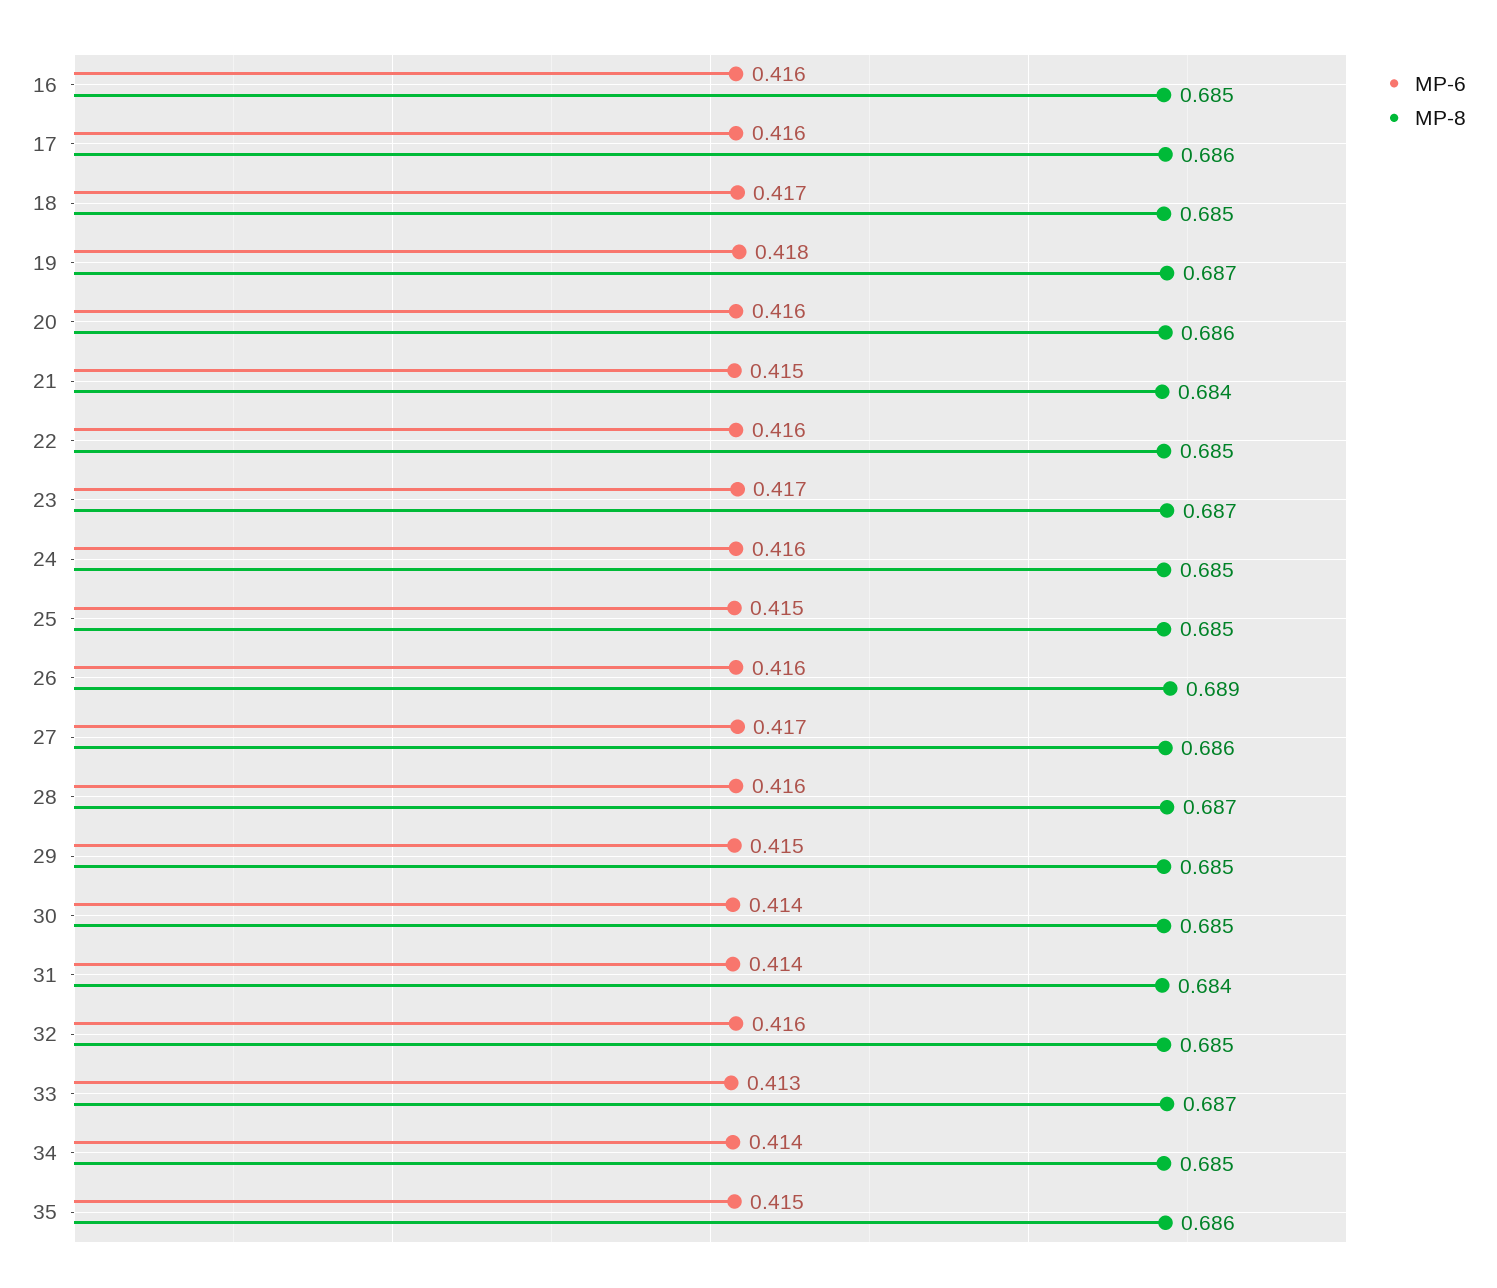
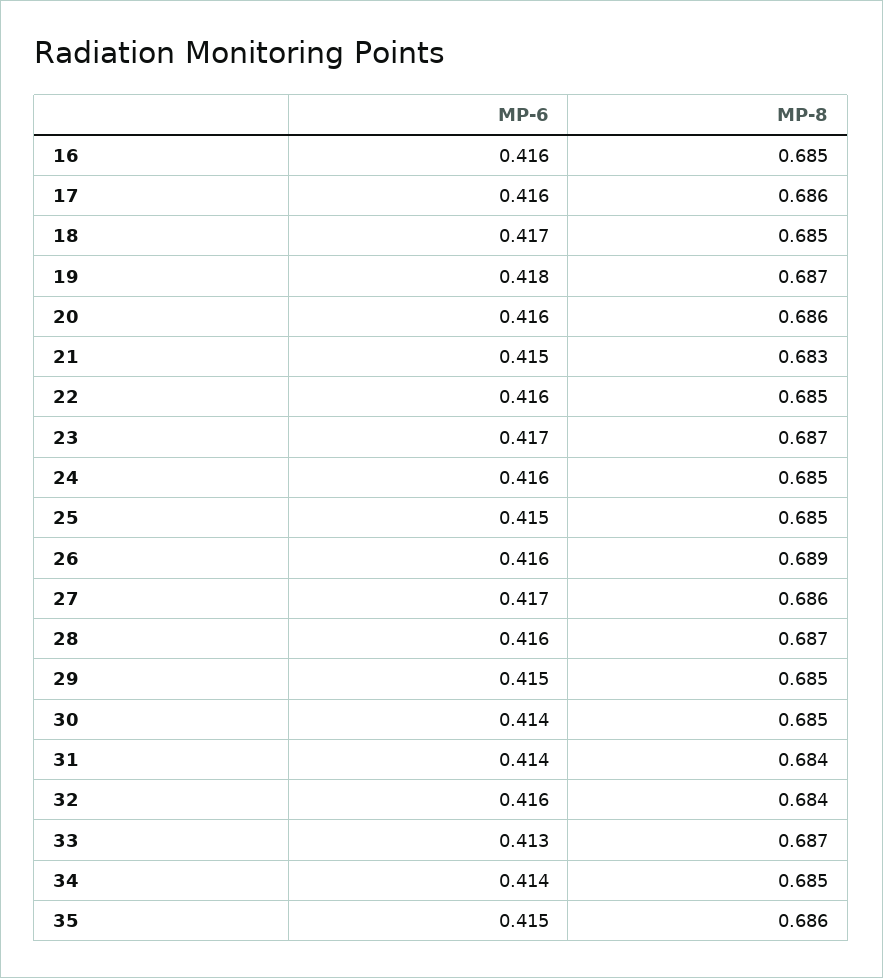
  {
    "MP-6": {
      "16": 0.416,
      "17": 0.416,
      "18": 0.417,
      "19": 0.418,
      "20": 0.416,
      "21": 0.415,
      "22": 0.416,
      "23": 0.417,
      "24": 0.416,
      "25": 0.415,
      "26": 0.416,
      "27": 0.417,
      "28": 0.416,
      "29": 0.415,
      "30": 0.414,
      "31": 0.414,
      "32": 0.416,
      "33": 0.413,
      "34": 0.414,
      "35": 0.415
    },
    "MP-8": {
      "16": 0.685,
      "17": 0.686,
      "18": 0.685,
      "19": 0.687,
      "20": 0.686,
-     "21": 0.684,
+     "21": 0.683,
      "22": 0.685,
      "23": 0.687,
      "24": 0.685,
      "25": 0.685,
      "26": 0.689,
      "27": 0.686,
      "28": 0.687,
      "29": 0.685,
      "30": 0.685,
      "31": 0.684,
-     "32": 0.685,
+     "32": 0.684,
      "33": 0.687,
      "34": 0.685,
      "35": 0.686
    }
  }

